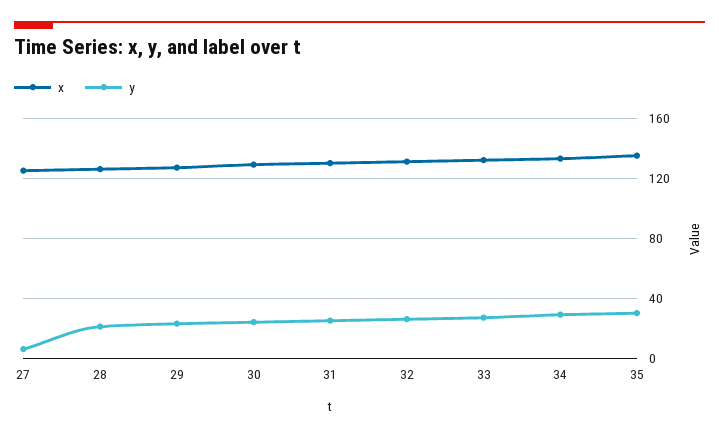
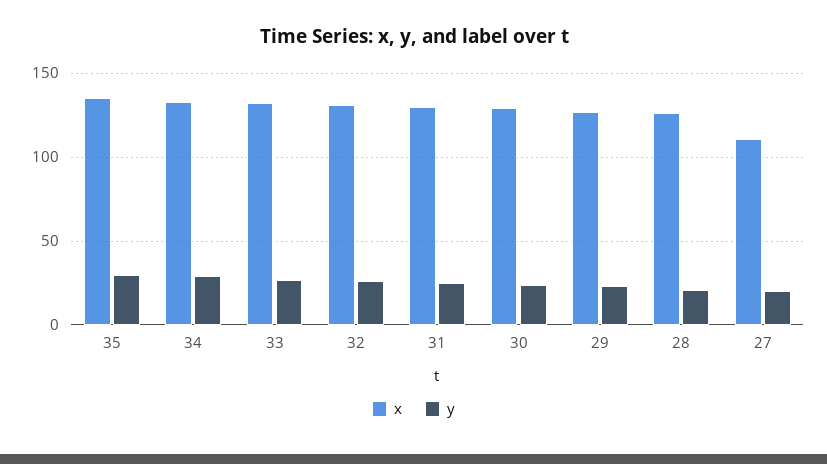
  {
    "x": {
-     "27": 125,
+     "27": 110,
      "28": 125,
      "29": 125,
      "30": 130,
      "31": 130,
      "32": 130,
      "33": 130,
      "34": 135,
      "35": 135
    },
    "y": {
-     "27": 5,
+     "27": 20,
      "28": 20,
      "29": 25,
      "30": 25,
      "31": 25,
      "32": 25,
      "33": 25,
      "34": 30,
      "35": 30
    }
  }

